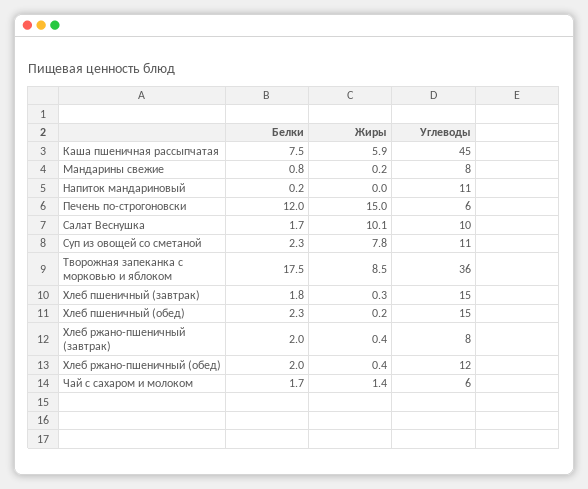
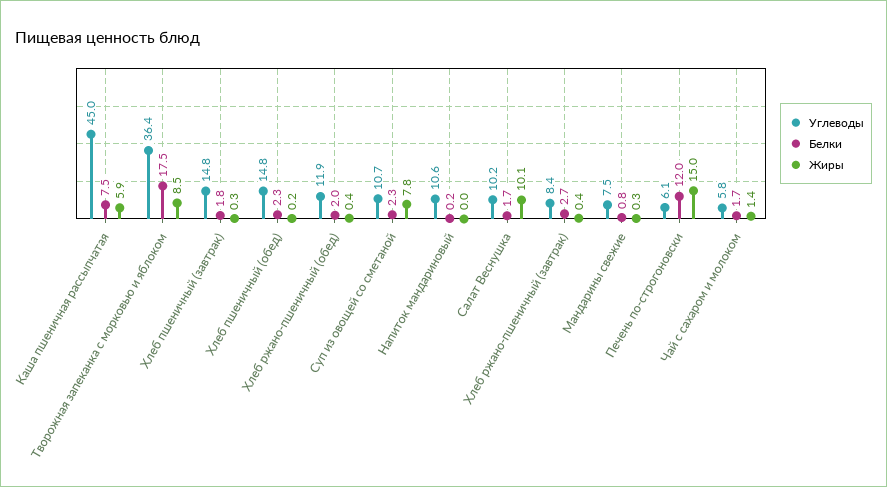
  {
    "Белки": {
      "Каша пшеничная рассыпчатая": 7.5,
      "Мандарины свежие": 0.8,
      "Напиток мандариновый": 0.2,
      "Печень по-строгоновски": 12,
      "Салат Веснушка": 1.7,
      "Суп из овощей со сметаной": 2.3,
      "Творожная запеканка с морковью и яблоком": 17.5,
      "Хлеб пшеничный (завтрак)": 1.8,
      "Хлеб пшеничный (обед)": 2.3,
-     "Хлеб ржано-пшеничный (завтрак)": 2,
+     "Хлеб ржано-пшеничный (завтрак)": 2.7,
      "Хлеб ржано-пшеничный (обед)": 2,
      "Чай с сахаром и молоком": 1.7
    },
    "Жиры": {
      "Каша пшеничная рассыпчатая": 5.9,
-     "Мандарины свежие": 0.2,
+     "Мандарины свежие": 0.3,
      "Напиток мандариновый": 0,
      "Печень по-строгоновски": 15,
      "Салат Веснушка": 10.1,
      "Суп из овощей со сметаной": 7.8,
      "Творожная запеканка с морковью и яблоком": 8.5,
      "Хлеб пшеничный (завтрак)": 0.3,
      "Хлеб пшеничный (обед)": 0.2,
      "Хлеб ржано-пшеничный (завтрак)": 0.4,
      "Хлеб ржано-пшеничный (обед)": 0.4,
      "Чай с сахаром и молоком": 1.4
    },
    "Углеводы": {
      "Каша пшеничная рассыпчатая": 45,
      "Мандарины свежие": 7.5,
      "Напиток мандариновый": 10.6,
      "Печень по-строгоновски": 6.1,
      "Салат Веснушка": 10.2,
      "Суп из овощей со сметаной": 10.7,
      "Творожная запеканка с морковью и яблоком": 36.4,
      "Хлеб пшеничный (завтрак)": 14.8,
      "Хлеб пшеничный (обед)": 14.8,
      "Хлеб ржано-пшеничный (завтрак)": 8.4,
      "Хлеб ржано-пшеничный (обед)": 11.9,
      "Чай с сахаром и молоком": 5.8
    }
  }

